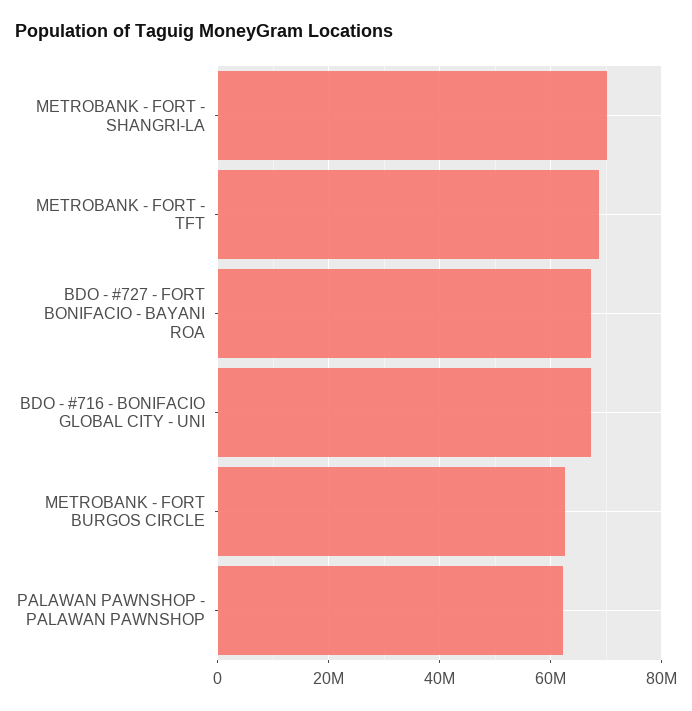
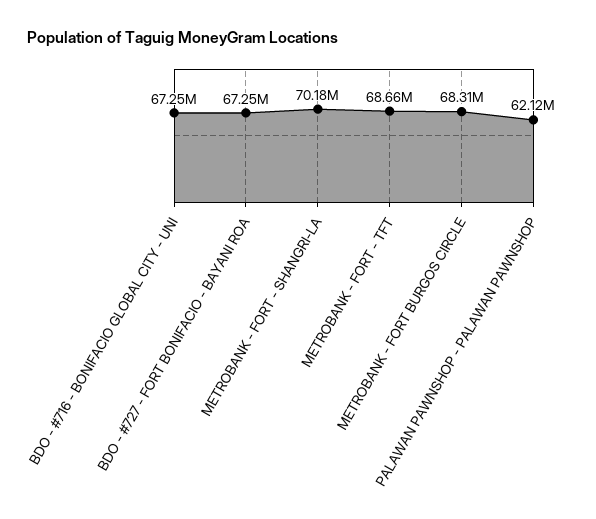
  {
    "METROBANK - FORT - SHANGRI-LA": 70180000,
    "METROBANK - FORT - TFT": 68660000,
    "BDO - #727 - FORT BONIFACIO - BAYANI ROA": 67250000,
    "BDO - #716 - BONIFACIO GLOBAL CITY - UNI": 67250000,
-   "METROBANK - FORT BURGOS CIRCLE": 62000000,
+   "METROBANK - FORT BURGOS CIRCLE": 68310000,
    "PALAWAN PAWNSHOP - PALAWAN PAWNSHOP": 62120000
  }

